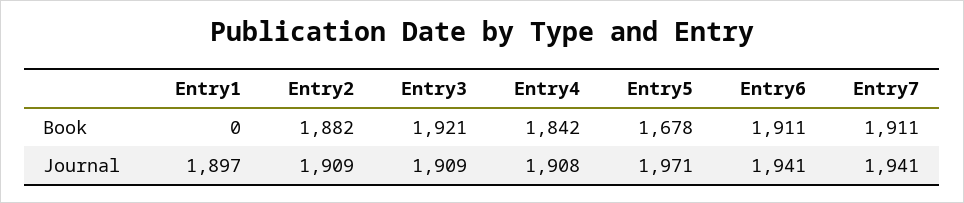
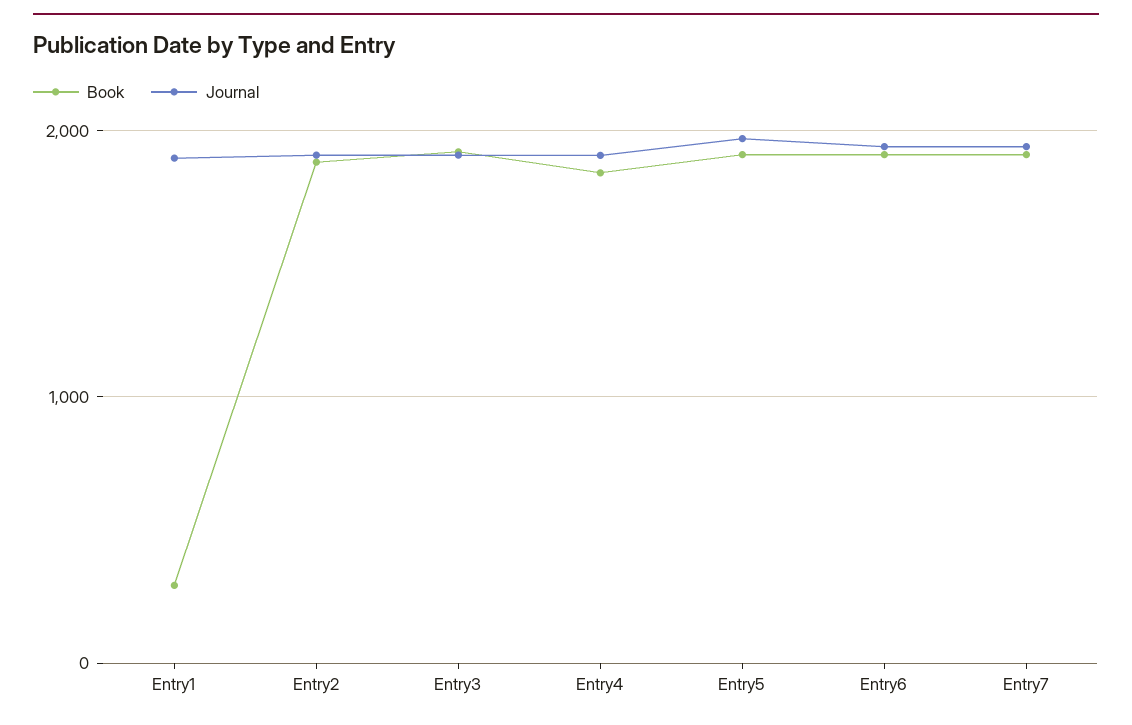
  {
    "Book": {
-     "Entry1": 0,
+     "Entry1": 300,
      "Entry2": 1882,
      "Entry3": 1921,
      "Entry4": 1842,
-     "Entry5": 1678,
+     "Entry5": 1900,
      "Entry6": 1911,
      "Entry7": 1911
    },
    "Journal": {
      "Entry1": 1897,
      "Entry2": 1909,
      "Entry3": 1909,
      "Entry4": 1908,
      "Entry5": 1971,
      "Entry6": 1941,
      "Entry7": 1941
    }
  }

